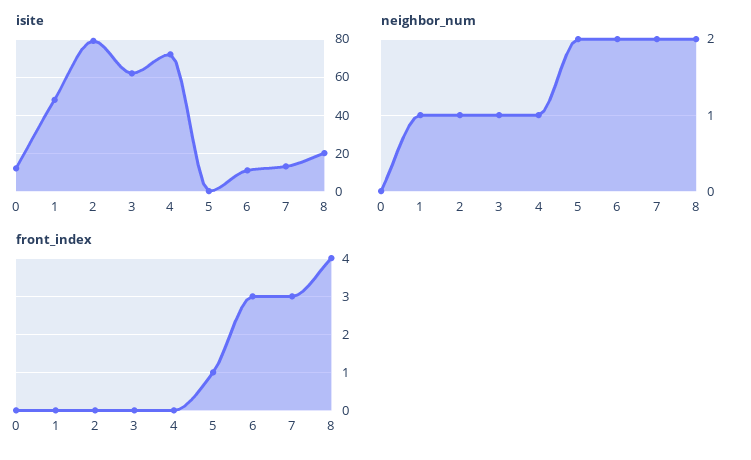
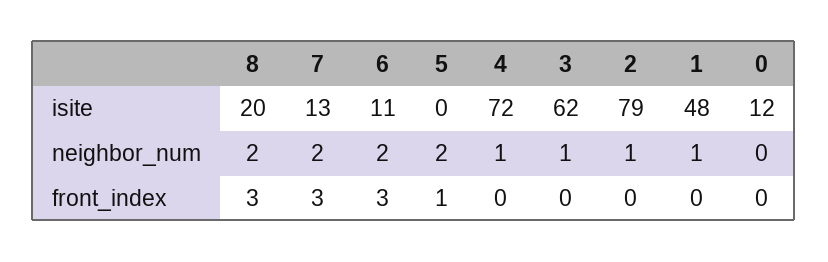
  {
    "isite": {
      "0": 12,
      "1": 48,
      "2": 79,
      "3": 62,
      "4": 72,
      "5": 0,
      "6": 11,
      "7": 13,
      "8": 20
    },
    "neighbor_num": {
      "0": 0,
      "1": 1,
      "2": 1,
      "3": 1,
      "4": 1,
      "5": 2,
      "6": 2,
      "7": 2,
      "8": 2
    },
    "front_index": {
      "0": 0,
      "1": 0,
      "2": 0,
      "3": 0,
      "4": 0,
      "5": 1,
      "6": 3,
      "7": 3,
-     "8": 4
+     "8": 3
    }
  }

